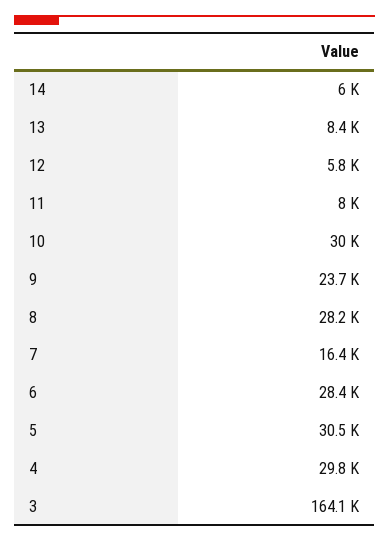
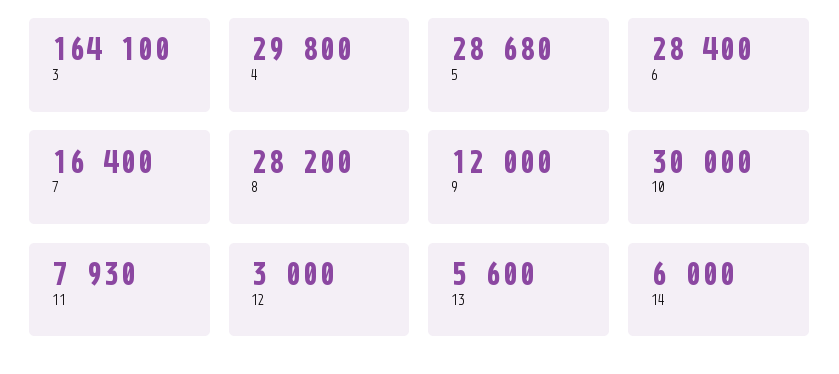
  {
    "14": 6000,
-   "13": 8400,
+   "13": 5600,
-   "12": 5800,
+   "12": 3000,
-   "11": 8000,
+   "11": 7930,
    "10": 30000,
-   "9": 23700,
+   "9": 12000,
    "8": 28200,
    "7": 16400,
    "6": 28400,
-   "5": 30500,
+   "5": 28680,
    "4": 29800,
    "3": 164100
  }

